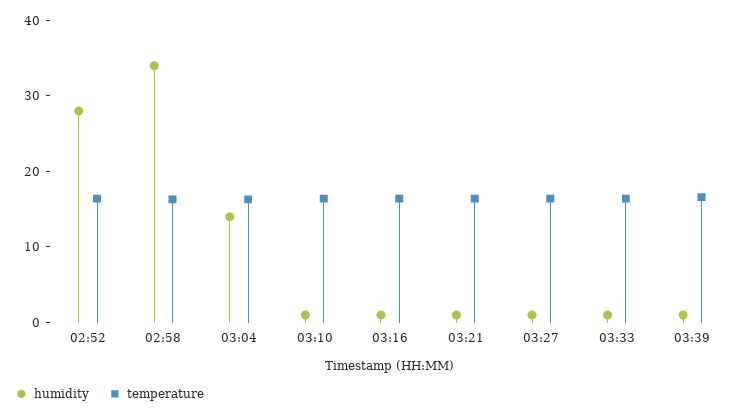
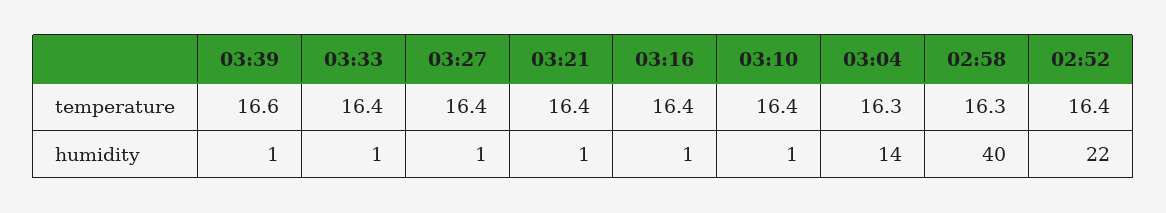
  {
    "humidity": {
-     "02:52": 28,
+     "02:52": 22,
-     "02:58": 34,
+     "02:58": 40,
      "03:04": 14,
      "03:10": 1,
      "03:16": 1,
      "03:21": 1,
      "03:27": 1,
      "03:33": 1,
      "03:39": 1
    },
    "temperature": {
      "02:52": 16.4,
      "02:58": 16.3,
      "03:04": 16.3,
      "03:10": 16.4,
      "03:16": 16.4,
      "03:21": 16.4,
      "03:27": 16.4,
      "03:33": 16.4,
      "03:39": 16.6
    }
  }

